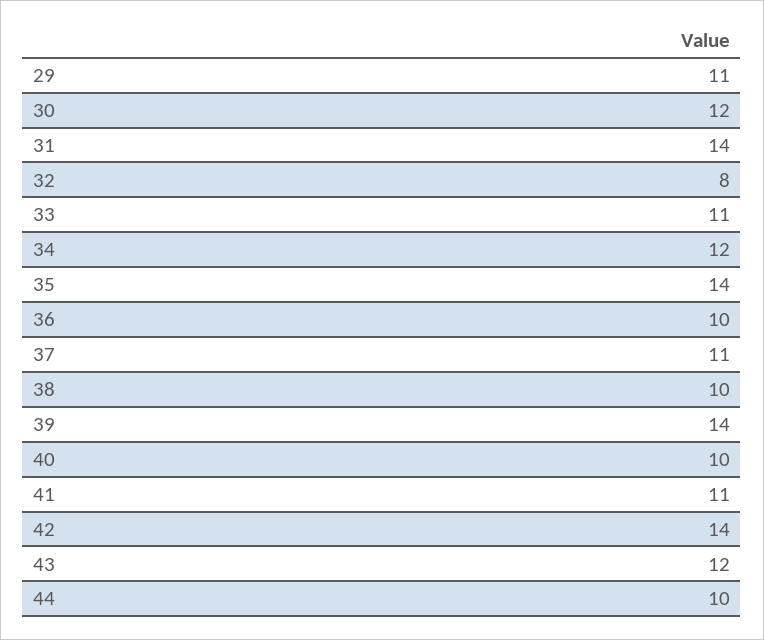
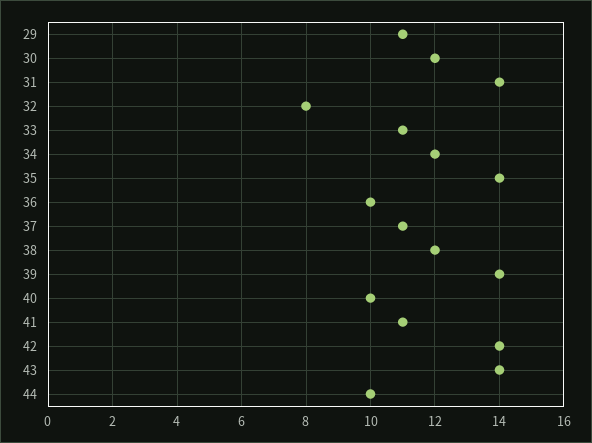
  {
    "29": 11,
    "30": 12,
    "31": 14,
    "32": 8,
    "33": 11,
    "34": 12,
    "35": 14,
    "36": 10,
    "37": 11,
-   "38": 10,
+   "38": 12,
    "39": 14,
    "40": 10,
    "41": 11,
    "42": 14,
-   "43": 12,
+   "43": 14,
    "44": 10
  }

